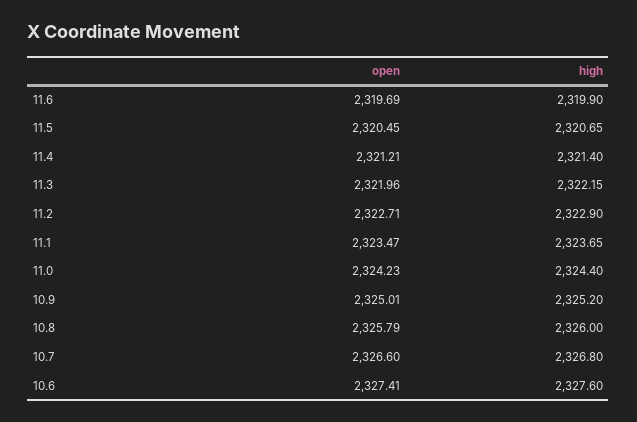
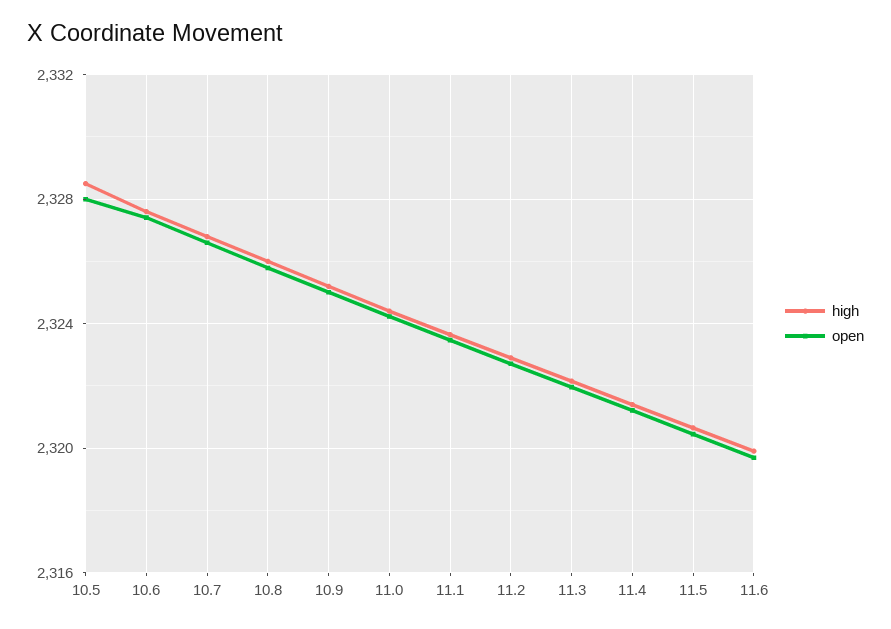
  {
    "open": {
      "11.6": 2319.69,
      "11.5": 2320.45,
      "11.4": 2321.21,
      "11.3": 2321.96,
      "11.2": 2322.71,
      "11.1": 2323.47,
      "11.0": 2324.23,
      "10.9": 2325.01,
      "10.8": 2325.79,
      "10.7": 2326.6,
-     "10.6": 2327.41
+     "10.6": 2327.41,
+     "10.5": 2328
    },
    "high": {
      "11.6": 2319.9,
      "11.5": 2320.65,
      "11.4": 2321.4,
      "11.3": 2322.15,
      "11.2": 2322.9,
      "11.1": 2323.65,
      "11.0": 2324.4,
      "10.9": 2325.2,
      "10.8": 2326,
      "10.7": 2326.8,
-     "10.6": 2327.6
+     "10.6": 2327.6,
+     "10.5": 2328.5
    }
  }

